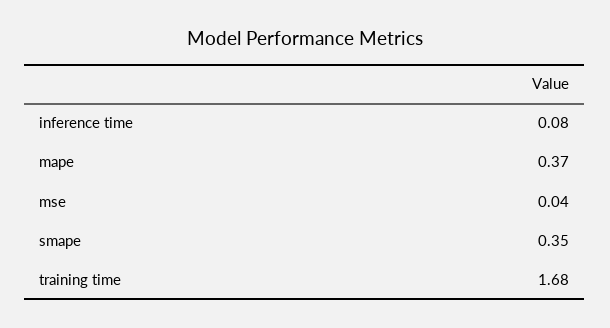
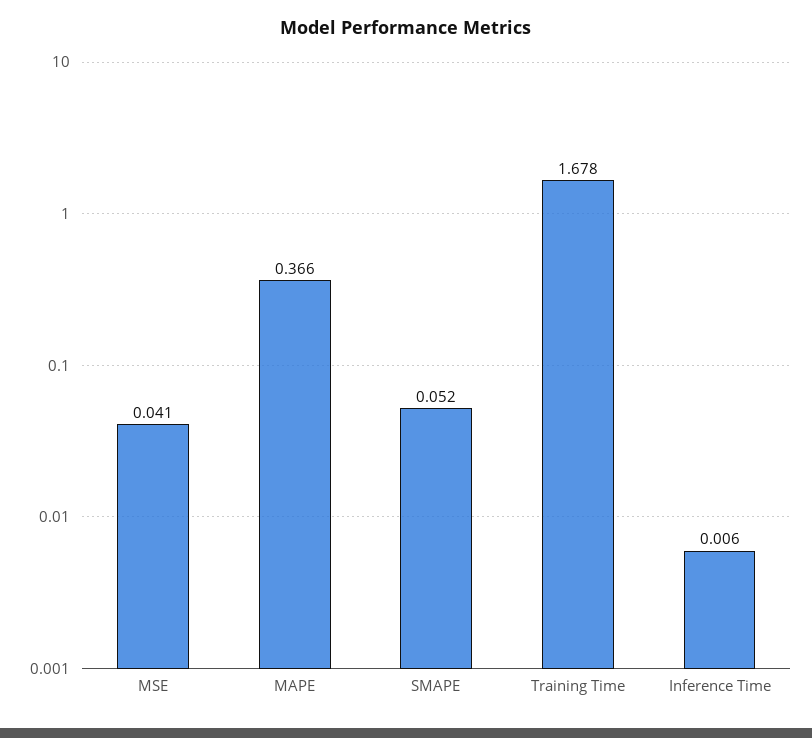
  {
-   "inference time": 0.08,
+   "inference time": 0.006,
    "mape": 0.366,
    "mse": 0.041,
-   "smape": 0.35,
+   "smape": 0.052,
    "training time": 1.678
  }

